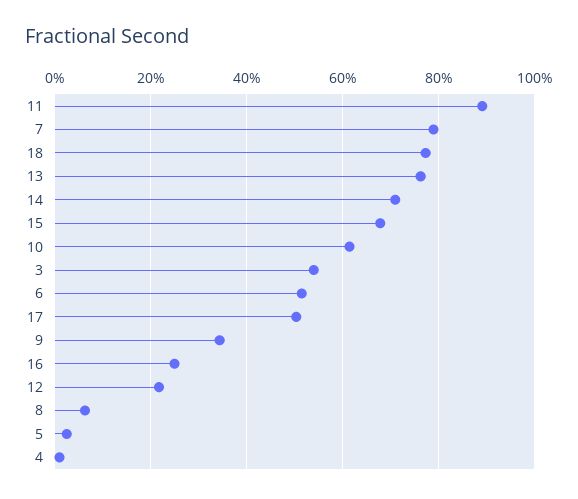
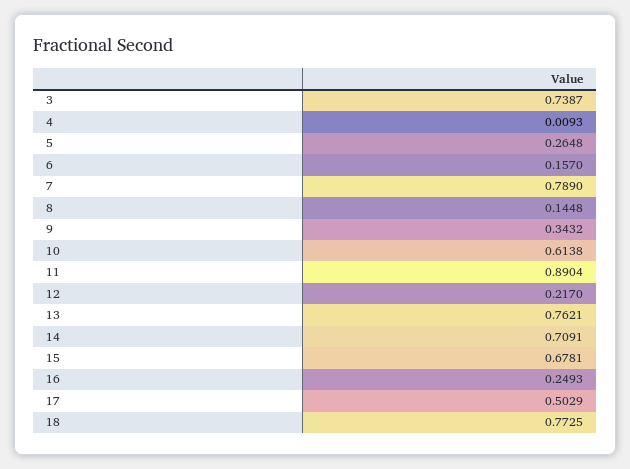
  {
    "11": 0.8904,
    "7": 0.789,
    "18": 0.7725,
    "13": 0.7621,
    "14": 0.7091,
    "15": 0.6781,
    "10": 0.6138,
-   "3": 0.54,
+   "3": 0.7387,
-   "6": 0.52,
+   "6": 0.157,
    "17": 0.5029,
    "9": 0.3432,
    "16": 0.2493,
    "12": 0.217,
-   "8": 0.06,
+   "8": 0.1448,
-   "5": 0.02,
+   "5": 0.2648,
    "4": 0.0093
  }

